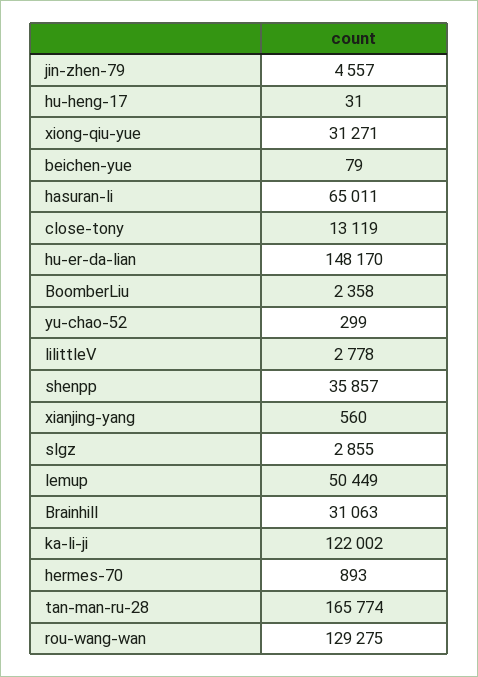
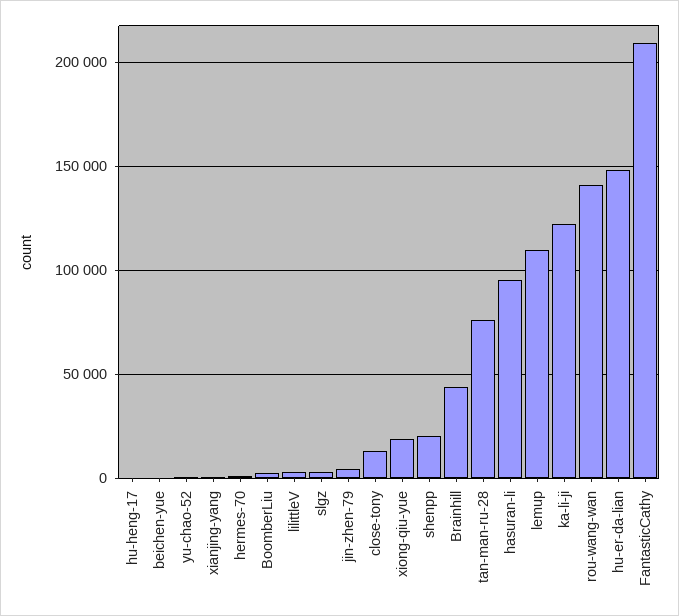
  {
    "jin-zhen-79": 4557,
    "hu-heng-17": 31,
-   "xiong-qiu-yue": 31271,
+   "xiong-qiu-yue": 20000,
    "beichen-yue": 79,
-   "hasuran-li": 65011,
+   "hasuran-li": 95000,
    "close-tony": 13119,
    "hu-er-da-lian": 148170,
    "BoomberLiu": 2358,
    "yu-chao-52": 299,
    "lilittleV": 2778,
-   "shenpp": 35857,
+   "shenpp": 20000,
    "xianjing-yang": 560,
    "slgz": 2855,
-   "lemup": 50449,
+   "lemup": 110000,
-   "Brainhill": 31063,
+   "Brainhill": 45000,
    "ka-li-ji": 122002,
    "hermes-70": 893,
-   "tan-man-ru-28": 165774,
+   "tan-man-ru-28": 75000,
-   "rou-wang-wan": 129275
+   "rou-wang-wan": 140000,
+   "FantasticCathy": 210000
  }

